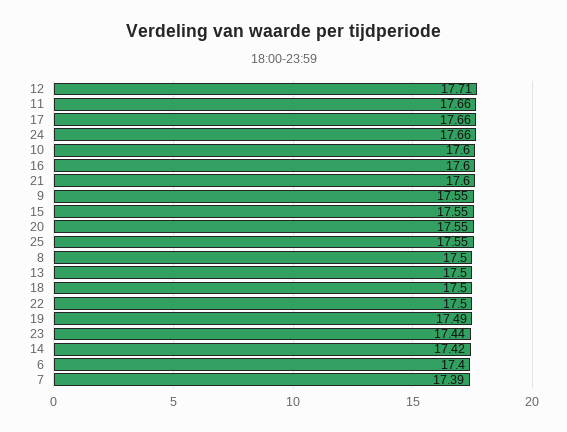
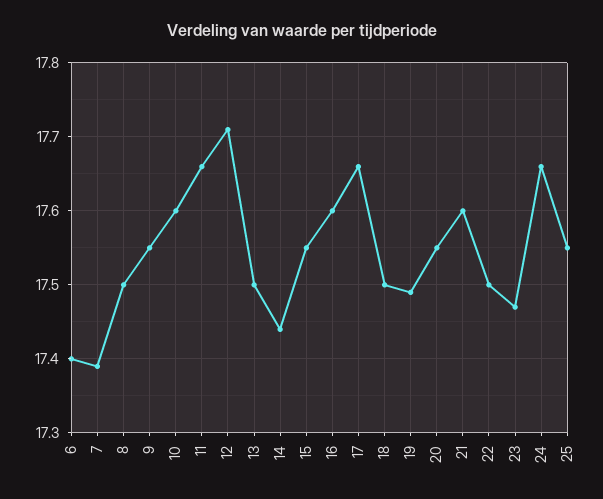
  {
    "12": 17.71,
    "11": 17.66,
    "17": 17.66,
    "24": 17.66,
    "10": 17.6,
    "16": 17.6,
    "21": 17.6,
    "9": 17.55,
    "15": 17.55,
    "20": 17.55,
    "25": 17.55,
    "8": 17.5,
    "13": 17.5,
    "18": 17.5,
    "22": 17.5,
    "19": 17.49,
-   "23": 17.44,
+   "23": 17.47,
-   "14": 17.42,
+   "14": 17.44,
    "6": 17.4,
    "7": 17.39
  }

